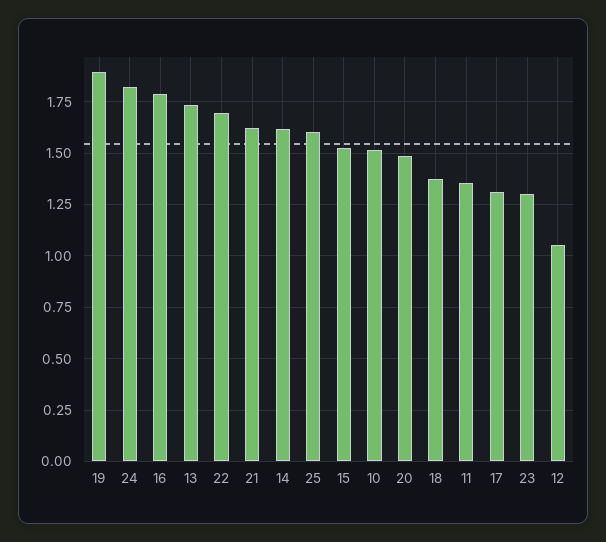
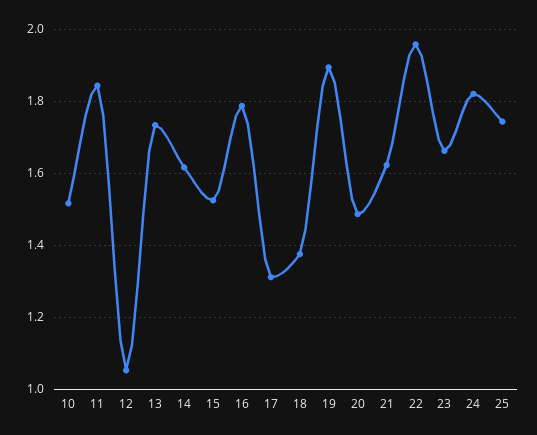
  {
    "19": 1.9,
    "24": 1.82,
    "16": 1.78,
    "13": 1.74,
-   "22": 1.7,
+   "22": 1.96,
    "21": 1.62,
    "14": 1.62,
-   "25": 1.6,
+   "25": 1.74,
    "15": 1.52,
    "10": 1.52,
    "20": 1.48,
    "18": 1.38,
-   "11": 1.35,
+   "11": 1.84,
    "17": 1.32,
-   "23": 1.3,
+   "23": 1.66,
    "12": 1.06
  }

